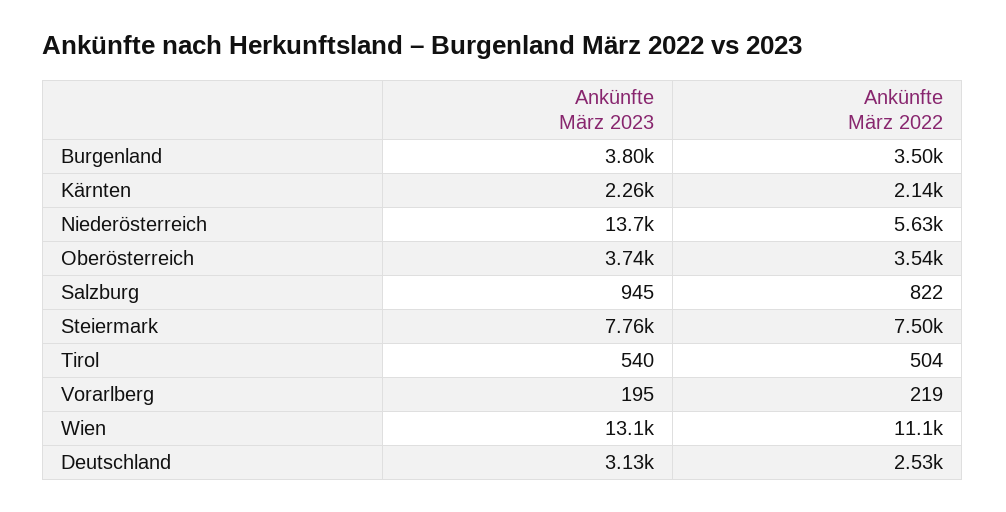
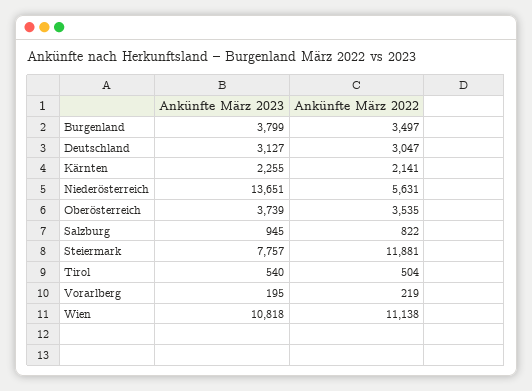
  {
    "Ankünfte März 2023": {
      "Burgenland": 3799,
      "Kärnten": 2255,
      "Niederösterreich": 13651,
      "Oberösterreich": 3739,
      "Salzburg": 945,
      "Steiermark": 7757,
      "Tirol": 540,
      "Vorarlberg": 195,
-     "Wien": 13100,
+     "Wien": 10818,
      "Deutschland": 3127
    },
    "Ankünfte März 2022": {
      "Burgenland": 3497,
      "Kärnten": 2141,
      "Niederösterreich": 5631,
      "Oberösterreich": 3535,
      "Salzburg": 822,
-     "Steiermark": 7500,
+     "Steiermark": 11881,
      "Tirol": 504,
      "Vorarlberg": 219,
      "Wien": 11138,
-     "Deutschland": 2530
+     "Deutschland": 3047
    }
  }

